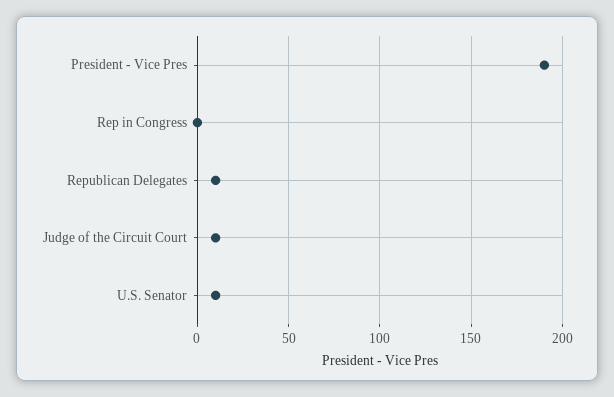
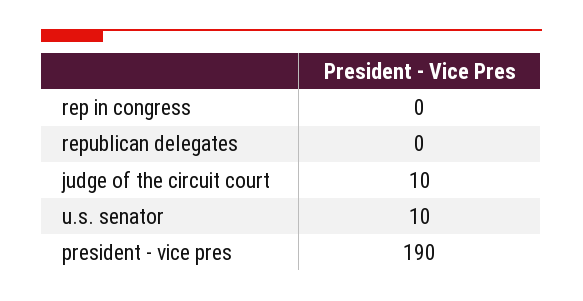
  {
    "President - Vice Pres": 190,
    "Rep in Congress": 0,
-   "Republican Delegates": 10,
+   "Republican Delegates": 0,
    "Judge of the Circuit Court": 10,
    "U.S. Senator": 10
  }

